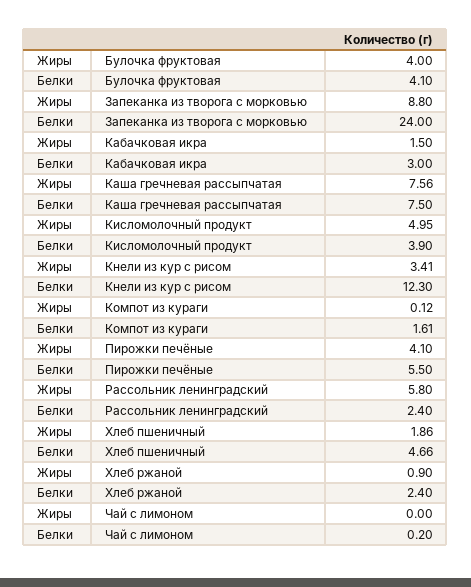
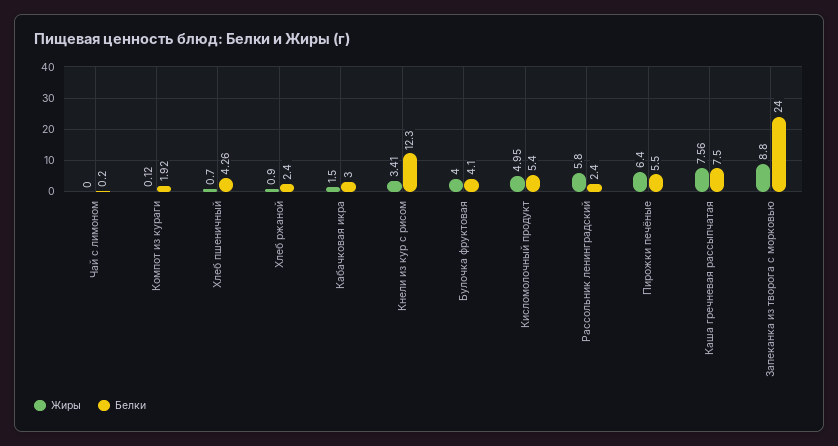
  {
    "Жиры": {
      "Булочка фруктовая": 4,
      "Запеканка из творога с морковью": 8.8,
      "Кабачковая икра": 1.5,
      "Каша гречневая рассыпчатая": 7.56,
      "Кисломолочный продукт": 4.95,
      "Кнели из кур с рисом": 3.41,
      "Компот из кураги": 0.12,
-     "Пирожки печёные": 4.1,
+     "Пирожки печёные": 6.4,
      "Рассольник ленинградский": 5.8,
-     "Хлеб пшеничный": 1.86,
+     "Хлеб пшеничный": 0.7,
      "Хлеб ржаной": 0.9,
      "Чай с лимоном": 0
    },
    "Белки": {
      "Булочка фруктовая": 4.1,
      "Запеканка из творога с морковью": 24,
      "Кабачковая икра": 3,
      "Каша гречневая рассыпчатая": 7.5,
-     "Кисломолочный продукт": 3.9,
+     "Кисломолочный продукт": 5.4,
      "Кнели из кур с рисом": 12.3,
-     "Компот из кураги": 1.61,
+     "Компот из кураги": 1.92,
      "Пирожки печёные": 5.5,
      "Рассольник ленинградский": 2.4,
-     "Хлеб пшеничный": 4.66,
+     "Хлеб пшеничный": 4.26,
      "Хлеб ржаной": 2.4,
      "Чай с лимоном": 0.2
    }
  }

